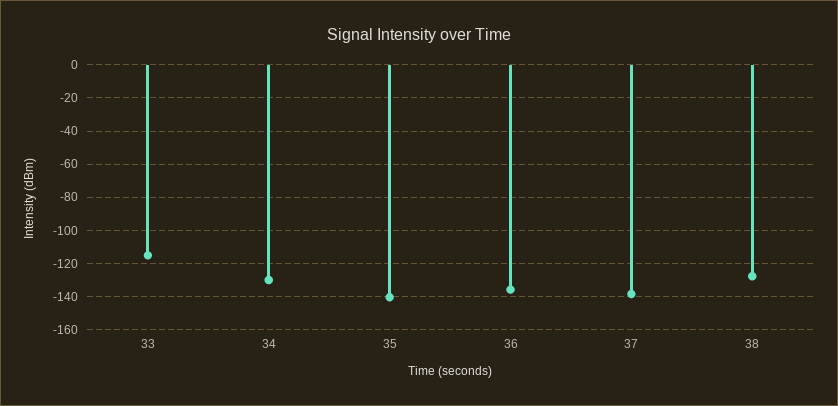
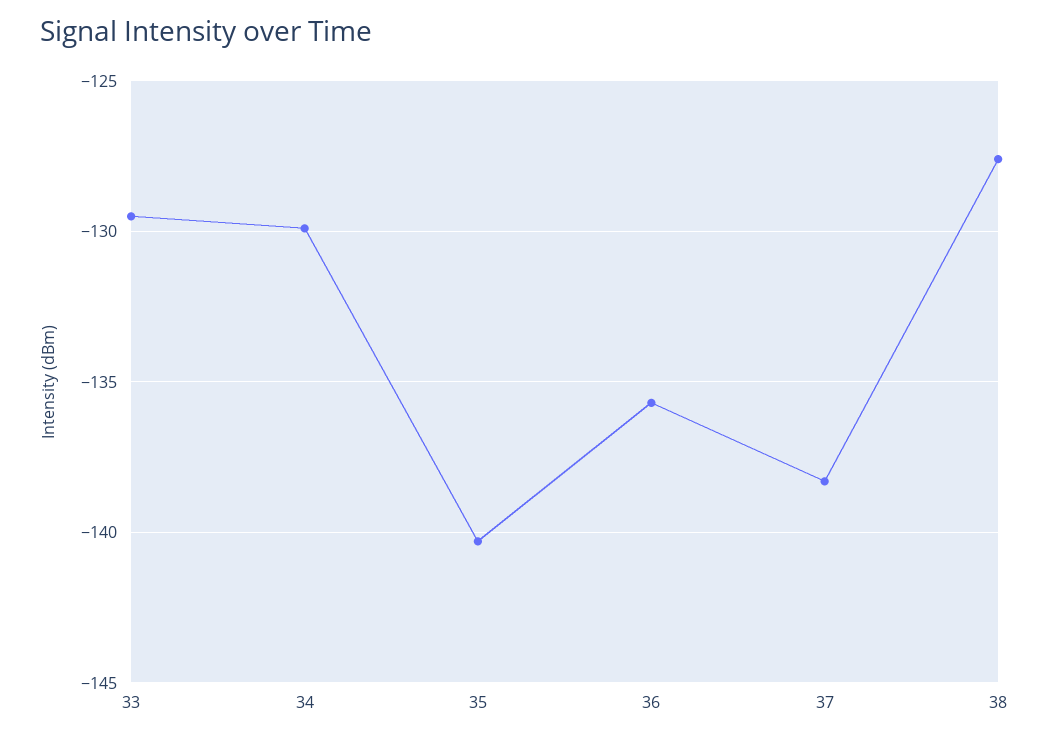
  {
-   "33": -115,
+   "33": -129.5,
    "34": -130,
    "35": -140.5,
    "36": -135.5,
    "37": -138.5,
    "38": -127.5
  }

